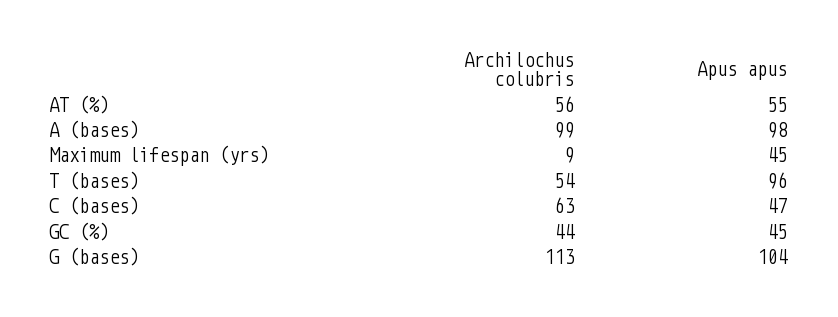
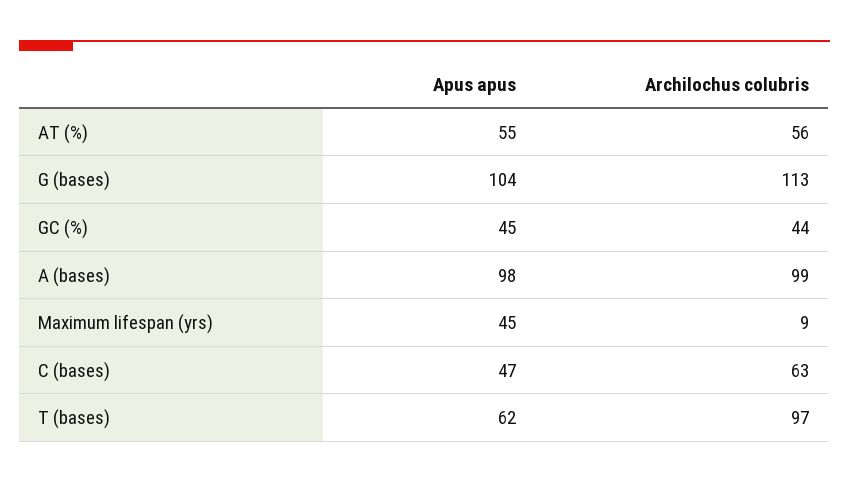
  {
    "Archilochus colubris": {
      "AT (%)": 56,
      "A (bases)": 99,
      "Maximum lifespan (yrs)": 9,
-     "T (bases)": 54,
+     "T (bases)": 97,
      "C (bases)": 63,
      "GC (%)": 44,
      "G (bases)": 113
    },
    "Apus apus": {
      "AT (%)": 55,
      "A (bases)": 98,
      "Maximum lifespan (yrs)": 45,
-     "T (bases)": 96,
+     "T (bases)": 62,
      "C (bases)": 47,
      "GC (%)": 45,
      "G (bases)": 104
    }
  }

